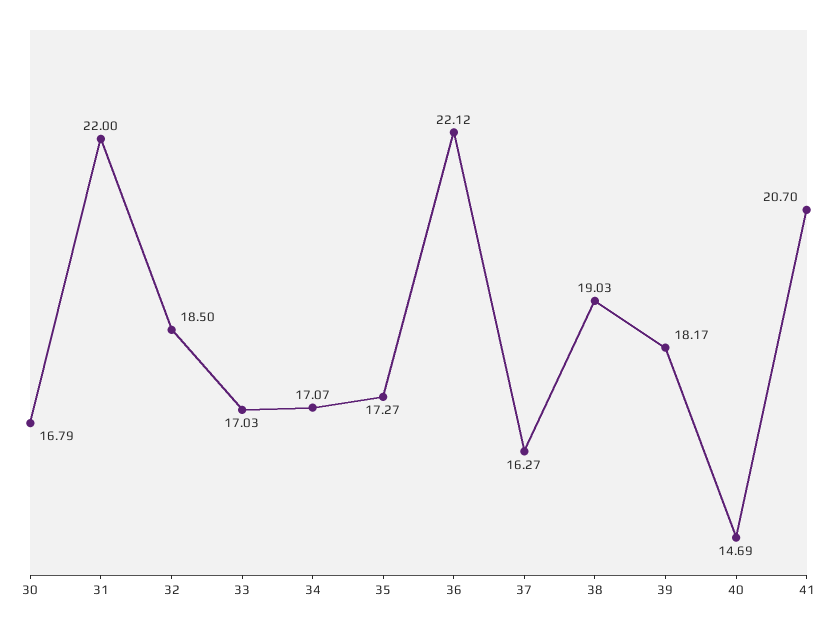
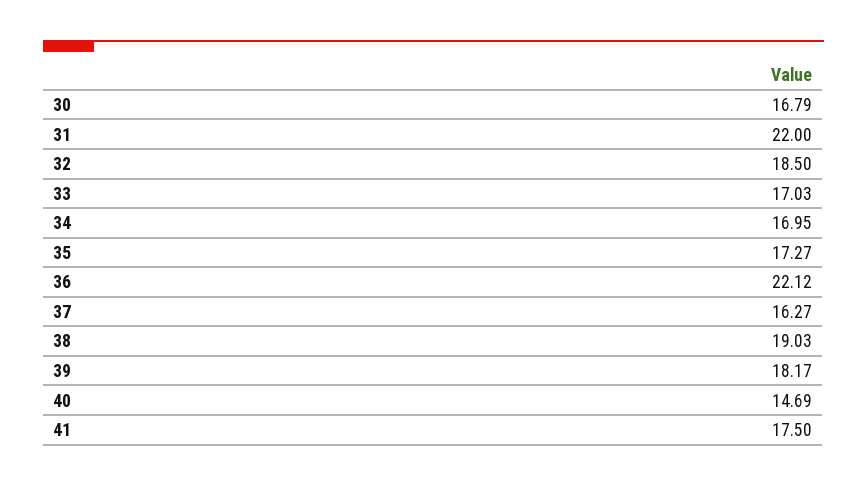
  {
    "30": 16.79,
    "31": 22,
    "32": 18.5,
    "33": 17.03,
-   "34": 17.07,
+   "34": 16.95,
    "35": 17.27,
    "36": 22.12,
    "37": 16.27,
    "38": 19.03,
    "39": 18.17,
    "40": 14.69,
-   "41": 20.7
+   "41": 17.5
  }

